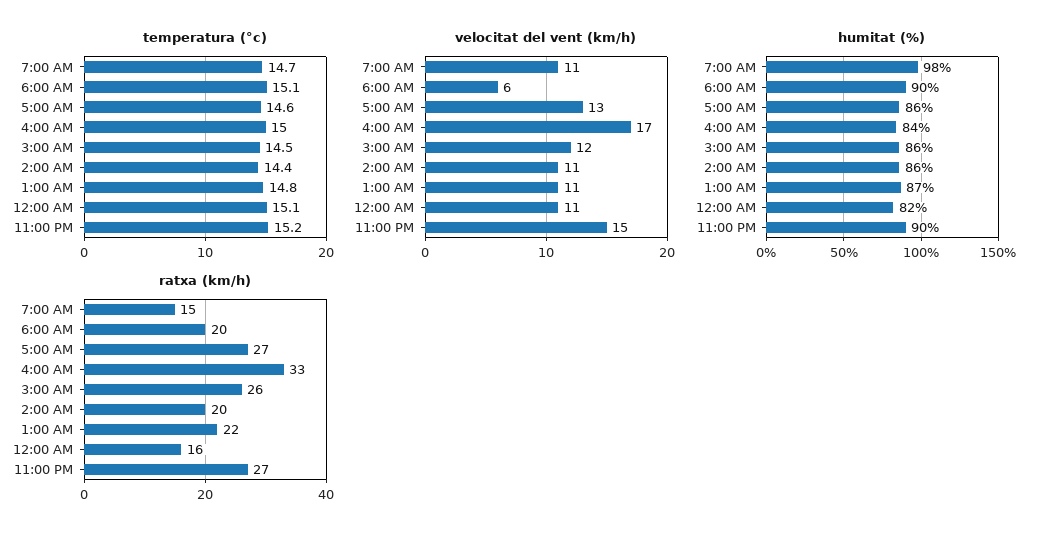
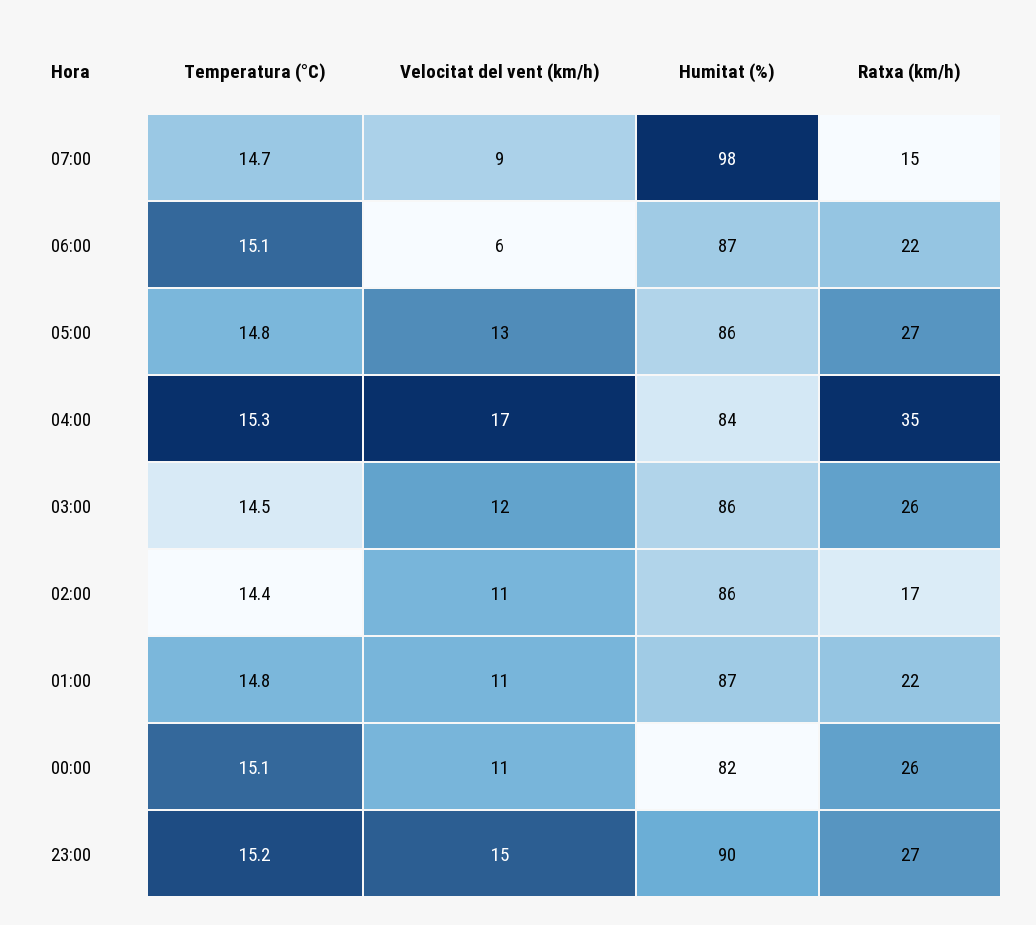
  {
    "temperatura (°c)": {
      "7:00 AM": 14.7,
      "6:00 AM": 15.1,
-     "5:00 AM": 14.6,
+     "5:00 AM": 14.8,
-     "4:00 AM": 15,
+     "4:00 AM": 15.3,
      "3:00 AM": 14.5,
      "2:00 AM": 14.4,
      "1:00 AM": 14.8,
      "12:00 AM": 15.1,
      "11:00 PM": 15.2
    },
    "velocitat del vent (km/h)": {
-     "7:00 AM": 11,
+     "7:00 AM": 9,
      "6:00 AM": 6,
      "5:00 AM": 13,
      "4:00 AM": 17,
      "3:00 AM": 12,
      "2:00 AM": 11,
      "1:00 AM": 11,
      "12:00 AM": 11,
      "11:00 PM": 15
    },
    "humitat (%)": {
      "7:00 AM": 98,
-     "6:00 AM": 90,
+     "6:00 AM": 87,
      "5:00 AM": 86,
      "4:00 AM": 84,
      "3:00 AM": 86,
      "2:00 AM": 86,
      "1:00 AM": 87,
      "12:00 AM": 82,
      "11:00 PM": 90
    },
    "ratxa (km/h)": {
      "7:00 AM": 15,
-     "6:00 AM": 20,
+     "6:00 AM": 22,
      "5:00 AM": 27,
-     "4:00 AM": 33,
+     "4:00 AM": 35,
      "3:00 AM": 26,
-     "2:00 AM": 20,
+     "2:00 AM": 17,
      "1:00 AM": 22,
-     "12:00 AM": 16,
+     "12:00 AM": 26,
      "11:00 PM": 27
    }
  }

